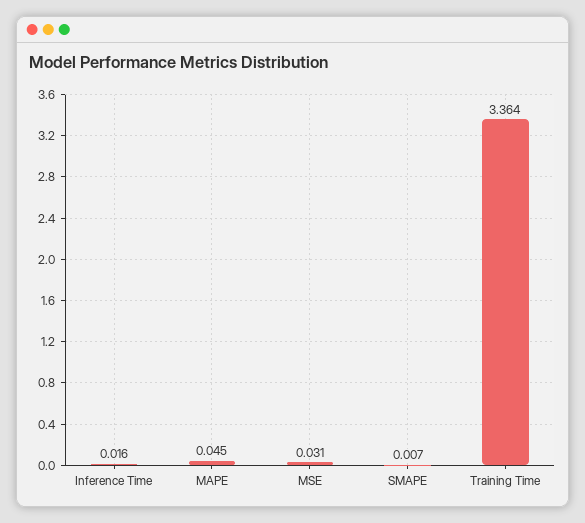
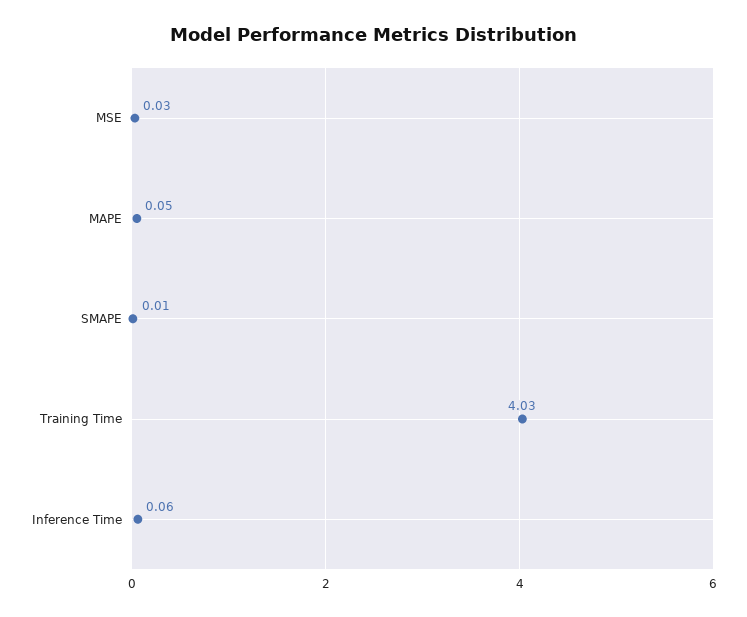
  {
-   "Inference Time": 0.016,
+   "Inference Time": 0.06,
    "MAPE": 0.045,
    "MSE": 0.031,
    "SMAPE": 0.007,
-   "Training Time": 3.364
+   "Training Time": 4.03
  }

